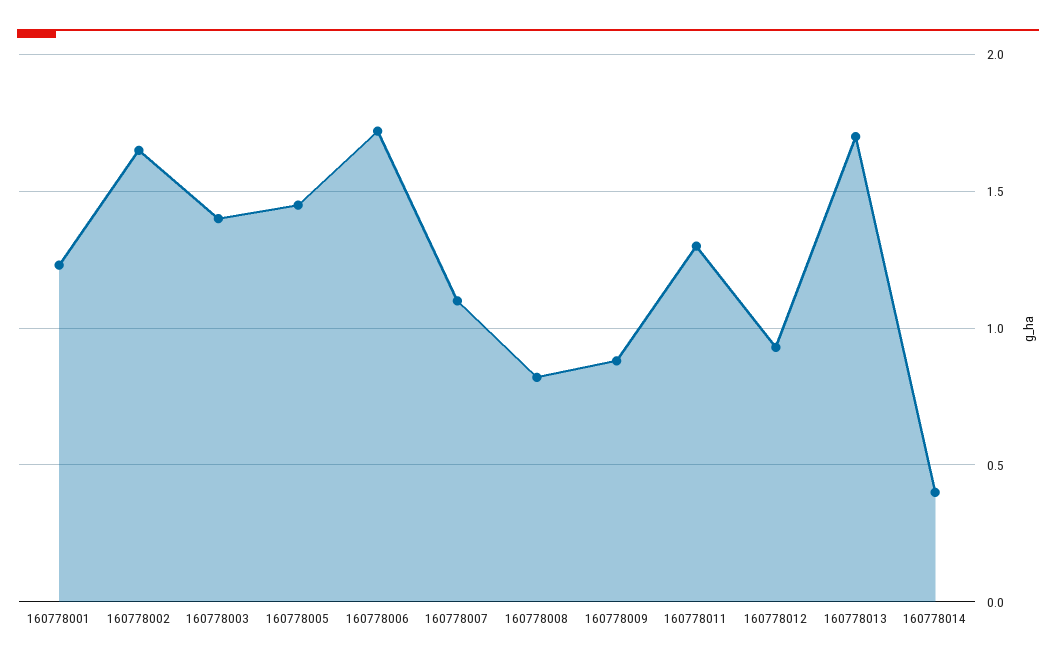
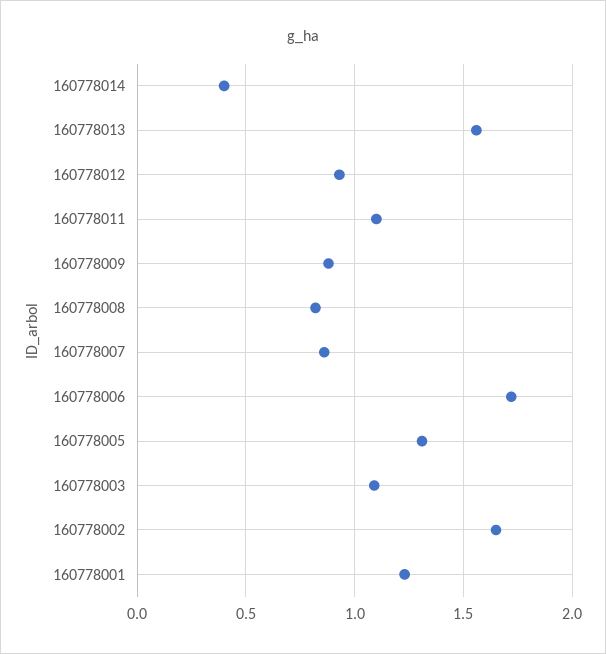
  {
    "160778001": 1.25,
    "160778002": 1.65,
-   "160778003": 1.4,
+   "160778003": 1.1,
-   "160778005": 1.45,
+   "160778005": 1.3,
    "160778006": 1.7,
-   "160778007": 1.1,
+   "160778007": 0.85,
    "160778008": 0.8,
    "160778009": 0.9,
-   "160778011": 1.3,
+   "160778011": 1.1,
    "160778012": 0.95,
-   "160778013": 1.7,
+   "160778013": 1.55,
    "160778014": 0.4
  }

